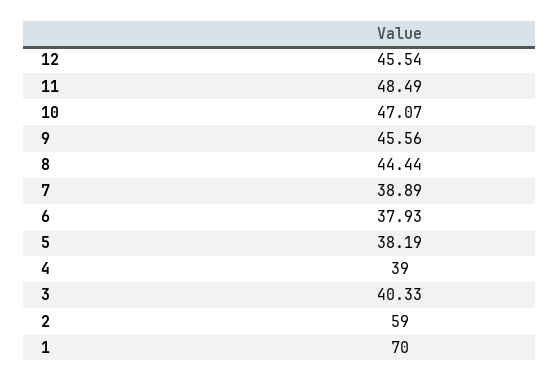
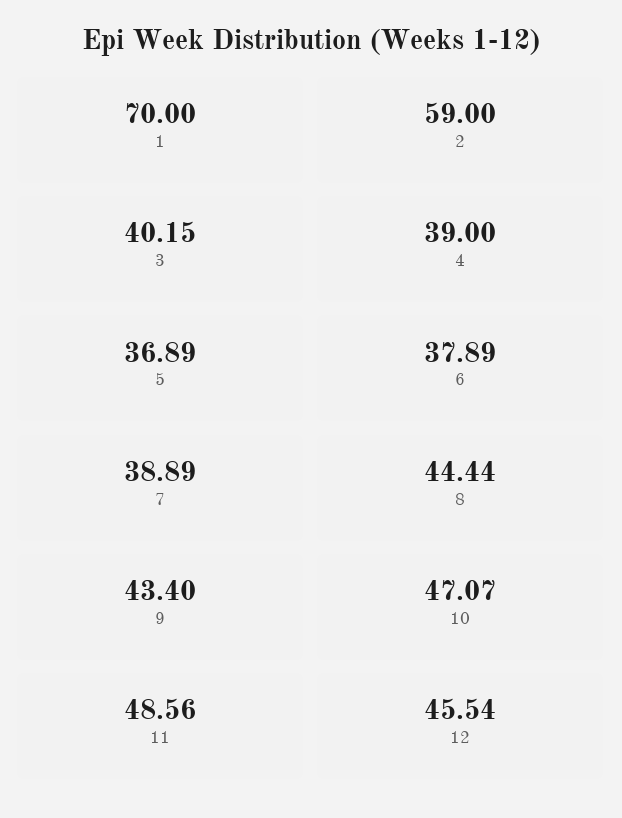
  {
    "12": 45.54,
-   "11": 48.49,
+   "11": 48.56,
    "10": 47.07,
-   "9": 45.56,
+   "9": 43.4,
    "8": 44.44,
    "7": 38.89,
-   "6": 37.93,
+   "6": 37.89,
-   "5": 38.19,
+   "5": 36.89,
    "4": 39,
-   "3": 40.33,
+   "3": 40.15,
    "2": 59,
    "1": 70
  }

